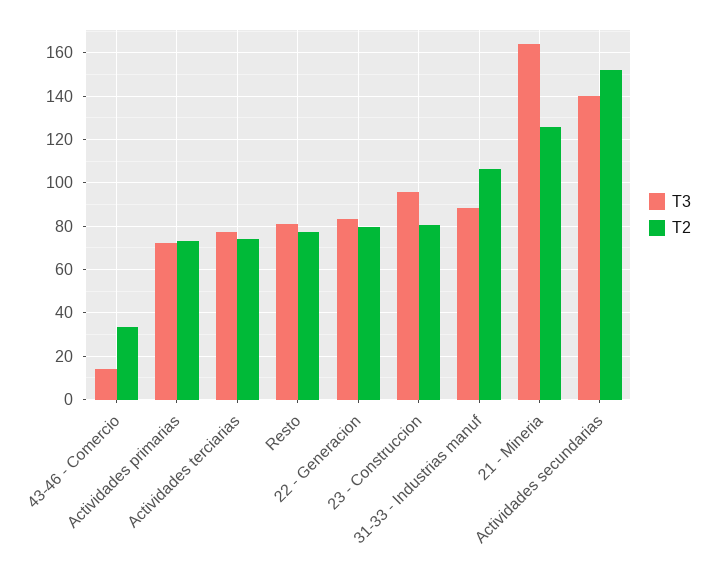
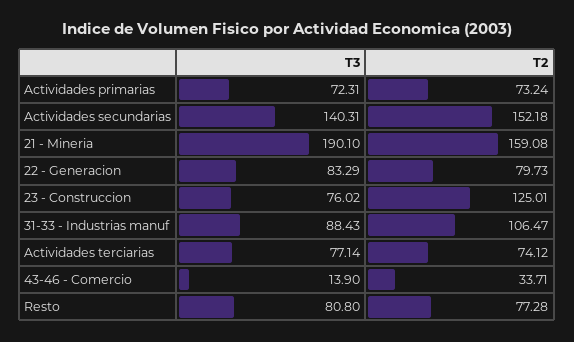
  {
    "T3": {
      "43-46 - Comercio": 13.9,
      "Actividades primarias": 72.31,
      "Actividades terciarias": 77.14,
      "Resto": 80.8,
      "22 - Generacion": 83.29,
-     "23 - Construccion": 95,
+     "23 - Construccion": 76.02,
      "31-33 - Industrias manuf": 88.43,
-     "21 - Mineria": 165,
+     "21 - Mineria": 190.1,
      "Actividades secundarias": 140.31
    },
    "T2": {
      "43-46 - Comercio": 33.71,
      "Actividades primarias": 73.24,
      "Actividades terciarias": 74.12,
      "Resto": 77.28,
      "22 - Generacion": 79.73,
-     "23 - Construccion": 80,
+     "23 - Construccion": 125.01,
      "31-33 - Industrias manuf": 106.47,
-     "21 - Mineria": 125,
+     "21 - Mineria": 159.08,
      "Actividades secundarias": 152.18
    }
  }

